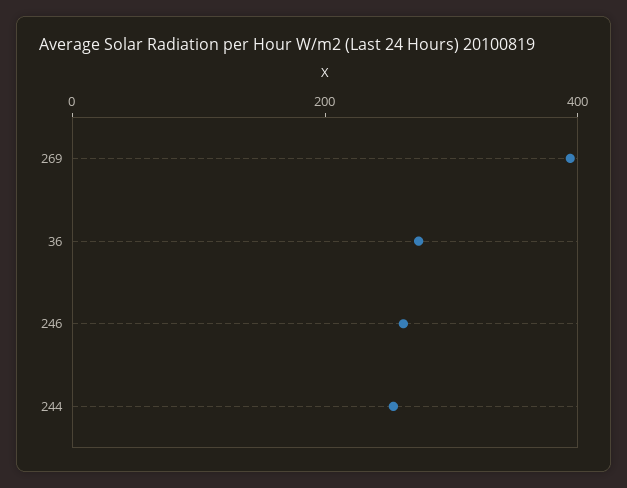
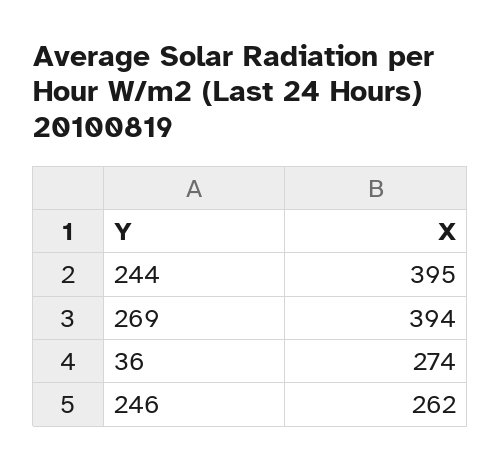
  {
    "269": 394,
    "36": 274,
    "246": 262,
-   "244": 250
+   "244": 395
  }

